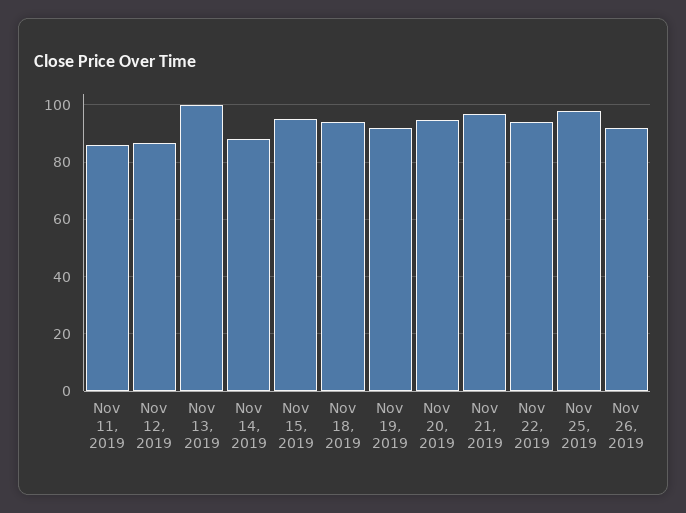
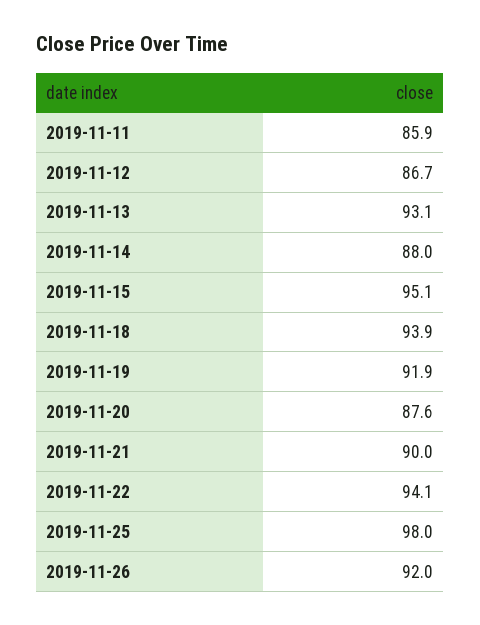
  {
    "Nov 11, 2019": 85.9,
    "Nov 12, 2019": 86.7,
-   "Nov 13, 2019": 100,
+   "Nov 13, 2019": 93.1,
    "Nov 14, 2019": 88,
    "Nov 15, 2019": 95.1,
    "Nov 18, 2019": 93.9,
    "Nov 19, 2019": 91.9,
-   "Nov 20, 2019": 95,
+   "Nov 20, 2019": 87.6,
-   "Nov 21, 2019": 97.5,
+   "Nov 21, 2019": 90,
    "Nov 22, 2019": 94.1,
    "Nov 25, 2019": 98,
    "Nov 26, 2019": 92
  }

